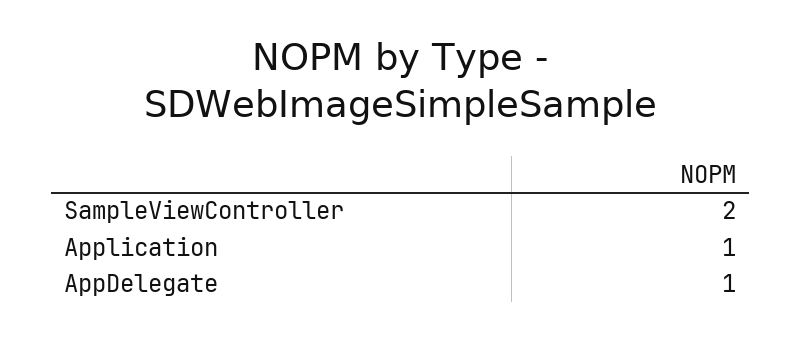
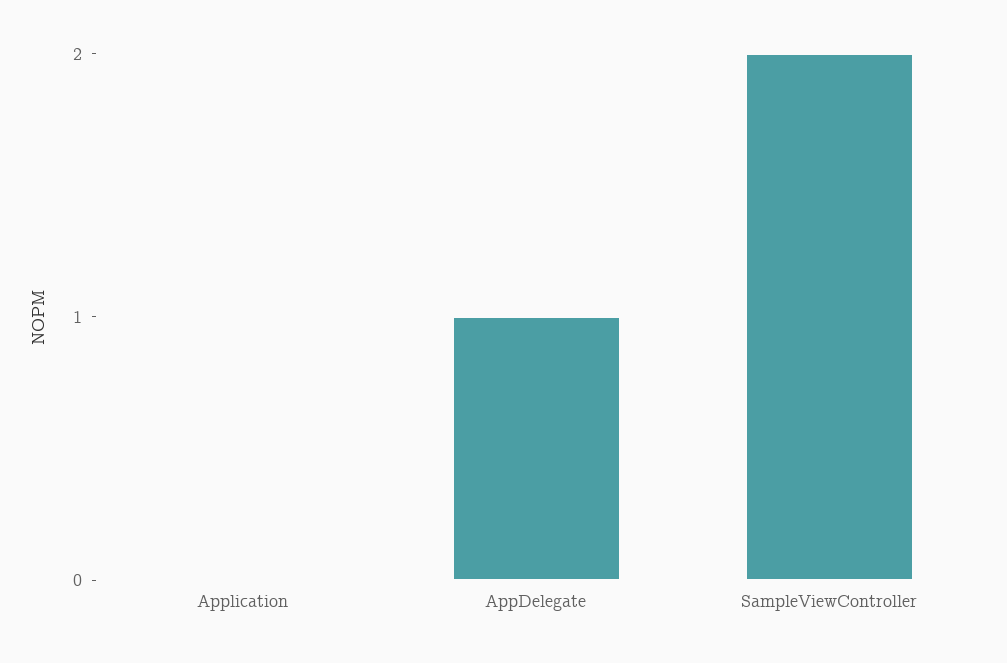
  {
    "SampleViewController": 2,
-   "Application": 1,
+   "Application": 0,
    "AppDelegate": 1
  }

